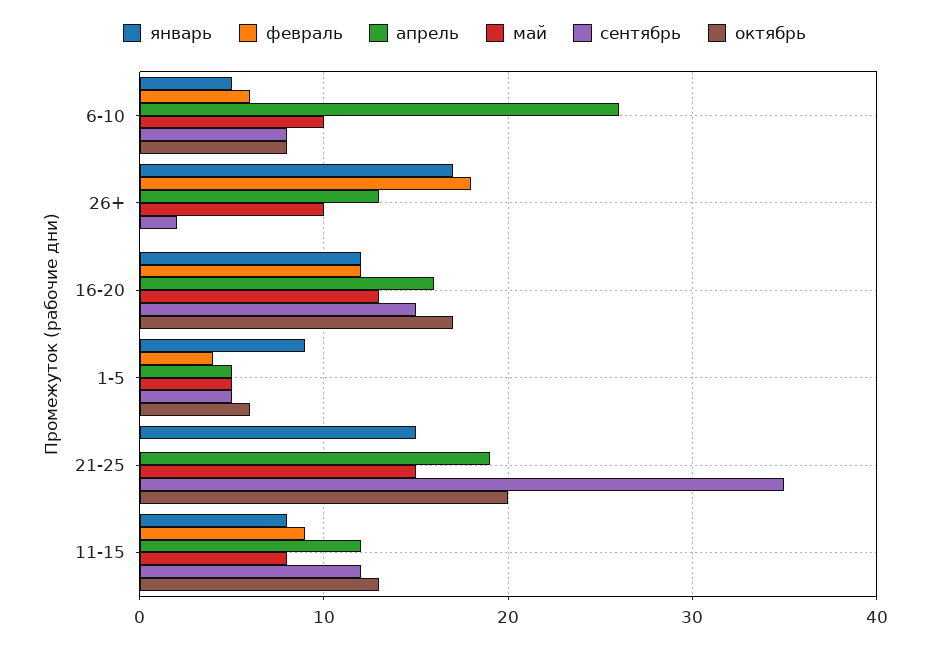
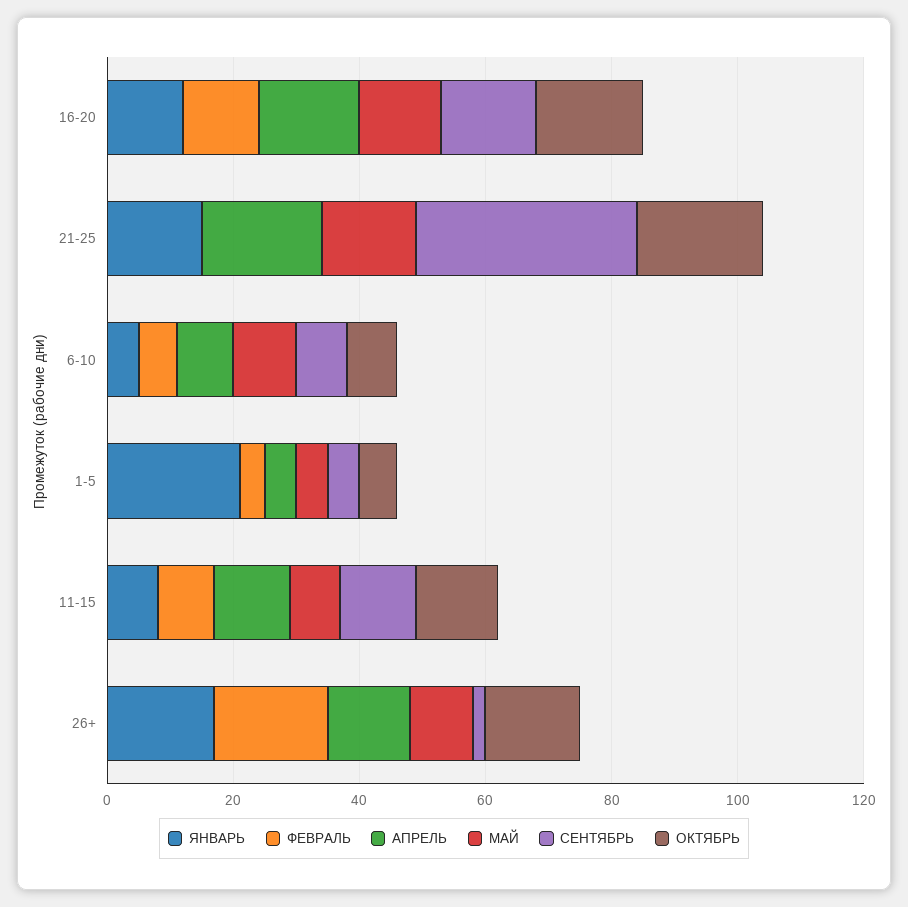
  {
    "январь": {
      "6-10": 5,
      "26+": 17,
      "16-20": 12,
-     "1-5": 9,
+     "1-5": 20,
      "21-25": 15,
      "11-15": 8
    },
    "февраль": {
      "6-10": 6,
      "26+": 18,
      "16-20": 12,
      "1-5": 4,
      "21-25": 0,
      "11-15": 9
    },
    "апрель": {
-     "6-10": 26,
+     "6-10": 10,
      "26+": 13,
      "16-20": 16,
      "1-5": 5,
      "21-25": 19,
      "11-15": 12
    },
    "май": {
      "6-10": 10,
      "26+": 10,
      "16-20": 13,
      "1-5": 5,
      "21-25": 15,
      "11-15": 8
    },
    "сентябрь": {
      "6-10": 8,
      "26+": 2,
      "16-20": 15,
      "1-5": 5,
      "21-25": 35,
      "11-15": 12
    },
    "октябрь": {
      "6-10": 8,
-     "26+": 0,
+     "26+": 15,
      "16-20": 17,
      "1-5": 6,
      "21-25": 20,
      "11-15": 13
    }
  }

